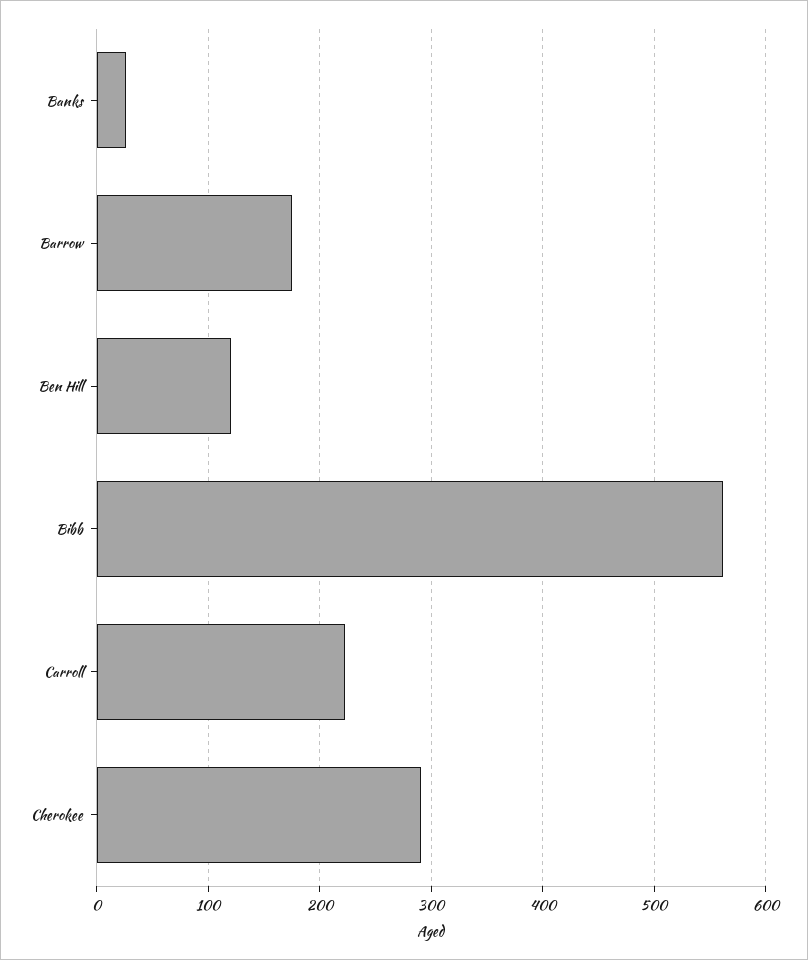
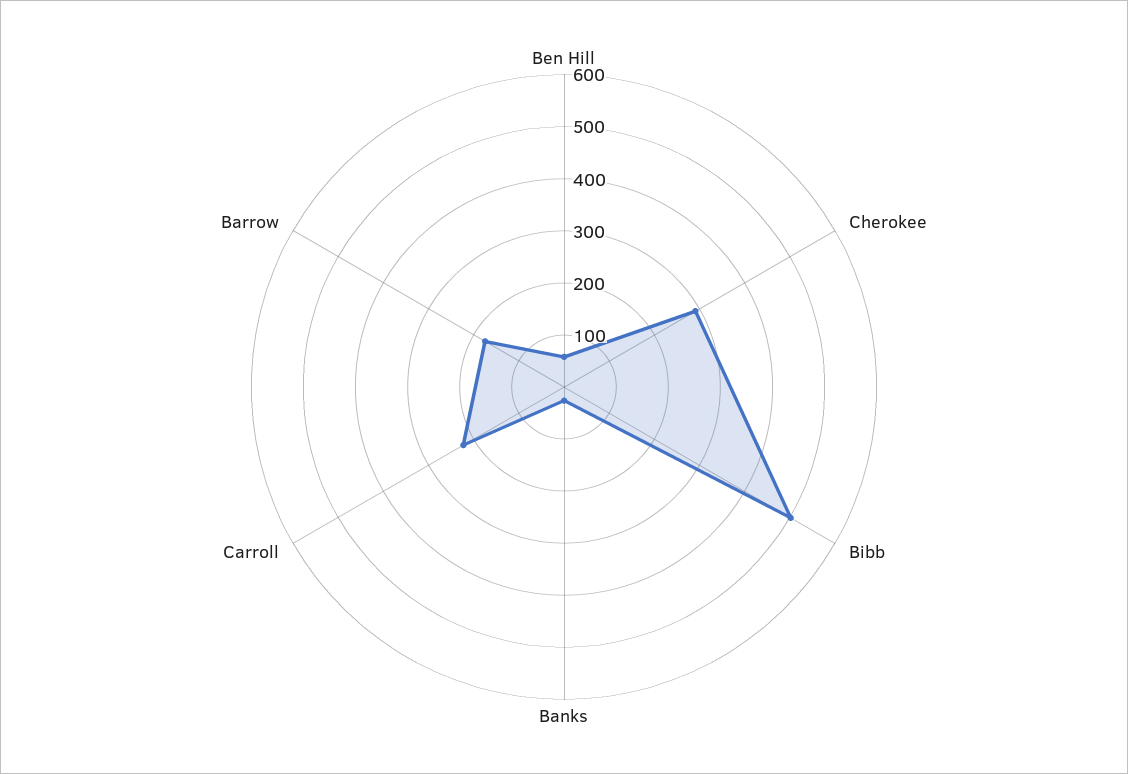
  {
    "Banks": 30,
    "Barrow": 180,
-   "Ben Hill": 120,
+   "Ben Hill": 60,
-   "Bibb": 560,
+   "Bibb": 500,
    "Carroll": 220,
    "Cherokee": 290
  }

